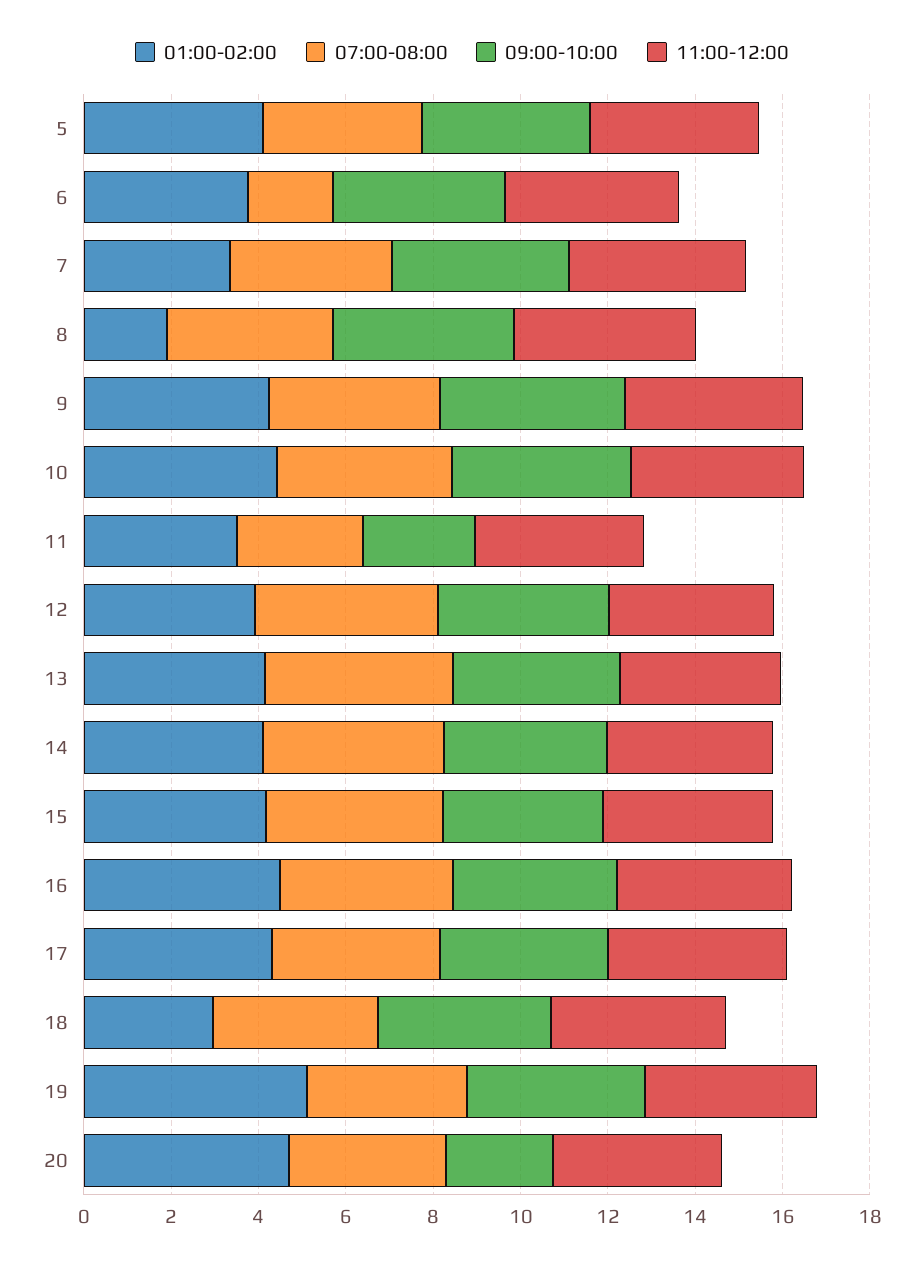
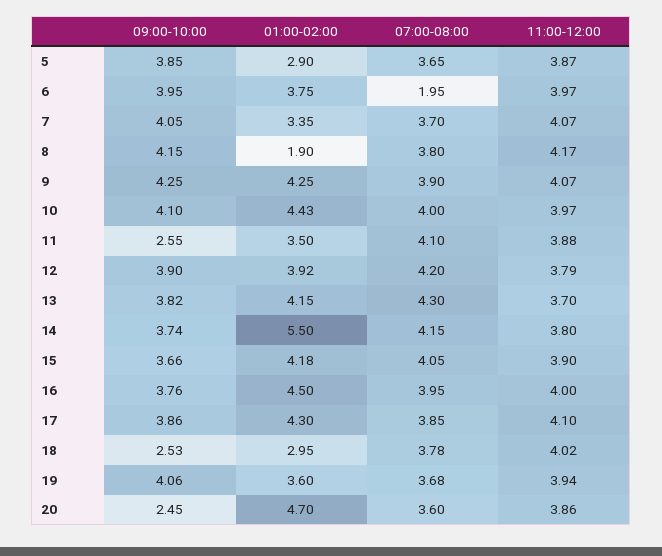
  {
    "01:00-02:00": {
-     "5": 4,
+     "5": 2.9,
      "6": 3.75,
      "7": 3.35,
      "8": 1.9,
      "9": 4.25,
      "10": 4.43,
      "11": 3.5,
      "12": 3.92,
      "13": 4.15,
-     "14": 4,
+     "14": 5.5,
      "15": 4.18,
      "16": 4.5,
      "17": 4.3,
      "18": 2.95,
-     "19": 5,
+     "19": 3.6,
      "20": 4.7
    },
    "07:00-08:00": {
      "5": 3.65,
      "6": 1.95,
      "7": 3.7,
      "8": 3.8,
      "9": 3.9,
      "10": 4,
-     "11": 3,
+     "11": 4.1,
      "12": 4.2,
      "13": 4.3,
      "14": 4.15,
      "15": 4.05,
      "16": 3.95,
      "17": 3.85,
      "18": 3.78,
      "19": 3.68,
      "20": 3.6
    },
    "09:00-10:00": {
      "5": 3.85,
      "6": 3.95,
      "7": 4.05,
      "8": 4.15,
      "9": 4.25,
      "10": 4.1,
      "11": 2.55,
      "12": 3.9,
      "13": 3.82,
      "14": 3.74,
      "15": 3.66,
      "16": 3.76,
      "17": 3.86,
-     "18": 4,
+     "18": 2.53,
      "19": 4.06,
      "20": 2.45
    },
    "11:00-12:00": {
      "5": 3.87,
      "6": 3.97,
      "7": 4.07,
      "8": 4.17,
      "9": 4.07,
      "10": 3.97,
      "11": 3.88,
      "12": 3.79,
      "13": 3.7,
      "14": 3.8,
      "15": 3.9,
      "16": 4,
      "17": 4.1,
      "18": 4.02,
      "19": 3.94,
      "20": 3.86
    }
  }

